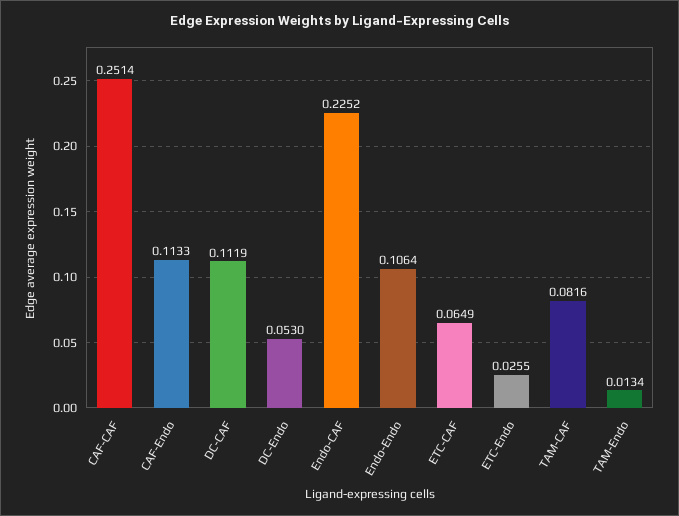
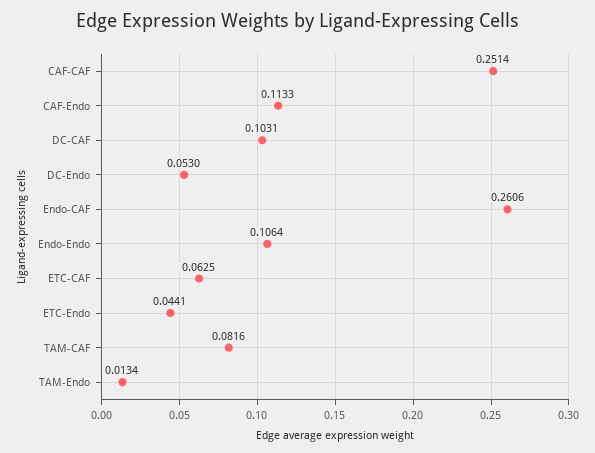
  {
    "CAF-CAF": 0.2514,
    "CAF-Endo": 0.1133,
-   "DC-CAF": 0.1119,
+   "DC-CAF": 0.1031,
    "DC-Endo": 0.053,
-   "Endo-CAF": 0.2252,
+   "Endo-CAF": 0.2606,
    "Endo-Endo": 0.1064,
-   "ETC-CAF": 0.0649,
+   "ETC-CAF": 0.0625,
-   "ETC-Endo": 0.0255,
+   "ETC-Endo": 0.0441,
    "TAM-CAF": 0.0816,
    "TAM-Endo": 0.0134
  }

